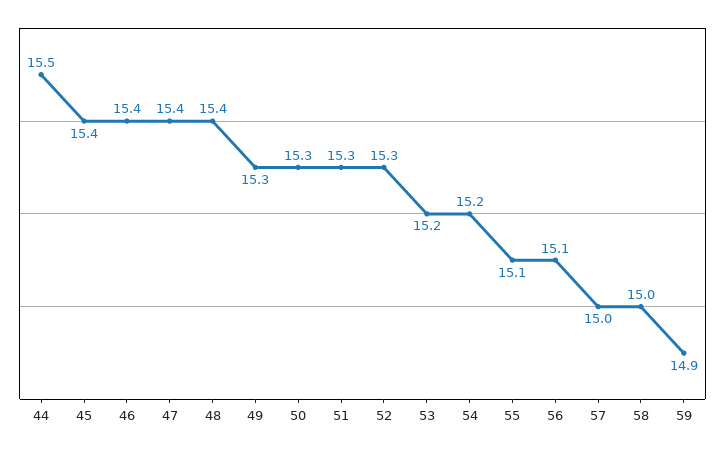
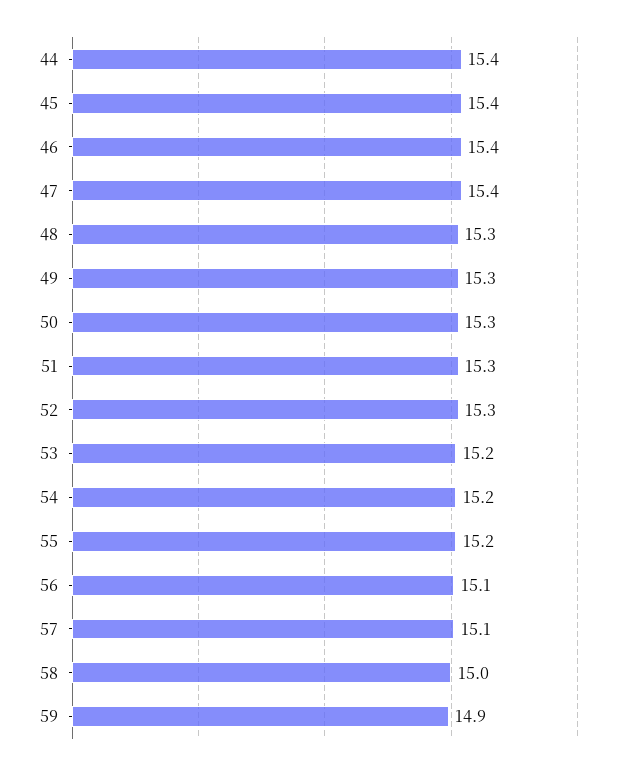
  {
-   "44": 15.5,
+   "44": 15.4,
    "45": 15.4,
    "46": 15.4,
    "47": 15.4,
-   "48": 15.4,
+   "48": 15.3,
    "49": 15.3,
    "50": 15.3,
    "51": 15.3,
    "52": 15.3,
    "53": 15.2,
    "54": 15.2,
-   "55": 15.1,
+   "55": 15.2,
    "56": 15.1,
-   "57": 15,
+   "57": 15.1,
    "58": 15,
    "59": 14.9
  }

